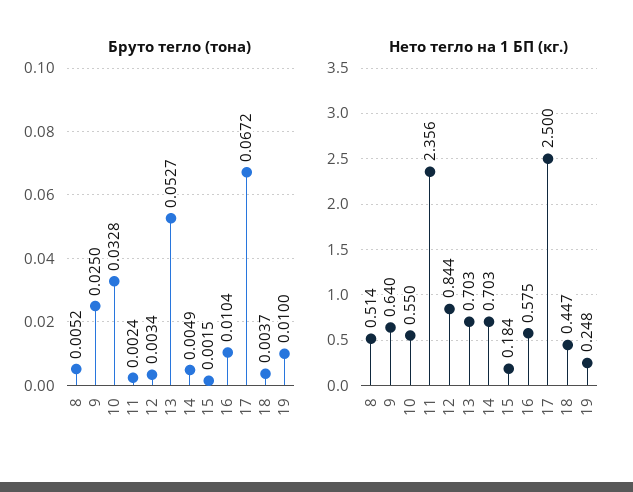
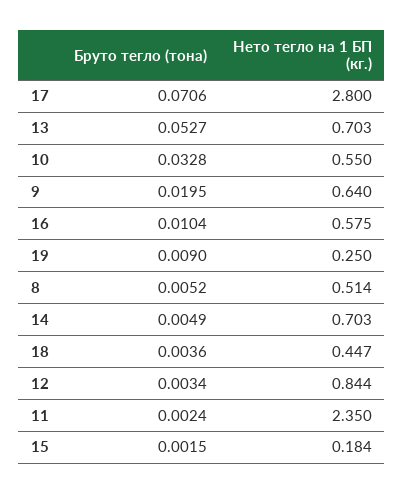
  {
    "Бруто тегло (тона)": {
      "8": 0.0052,
-     "9": 0.025,
+     "9": 0.0195,
      "10": 0.0328,
      "11": 0.0024,
      "12": 0.0034,
      "13": 0.0527,
      "14": 0.0049,
      "15": 0.0015,
      "16": 0.0104,
-     "17": 0.0672,
+     "17": 0.0706,
-     "18": 0.0037,
+     "18": 0.0036,
-     "19": 0.01
+     "19": 0.009
    },
    "Нето тегло на 1 БП (кг.)": {
      "8": 0.514,
      "9": 0.64,
      "10": 0.55,
-     "11": 2.356,
+     "11": 2.35,
      "12": 0.844,
      "13": 0.703,
      "14": 0.703,
      "15": 0.184,
      "16": 0.575,
-     "17": 2.5,
+     "17": 2.8,
      "18": 0.447,
-     "19": 0.248
+     "19": 0.25
    }
  }

